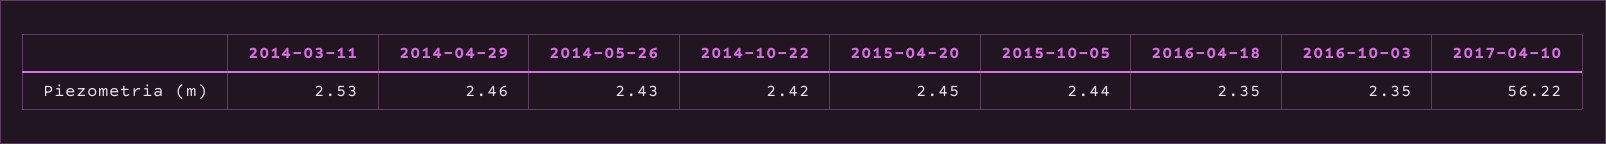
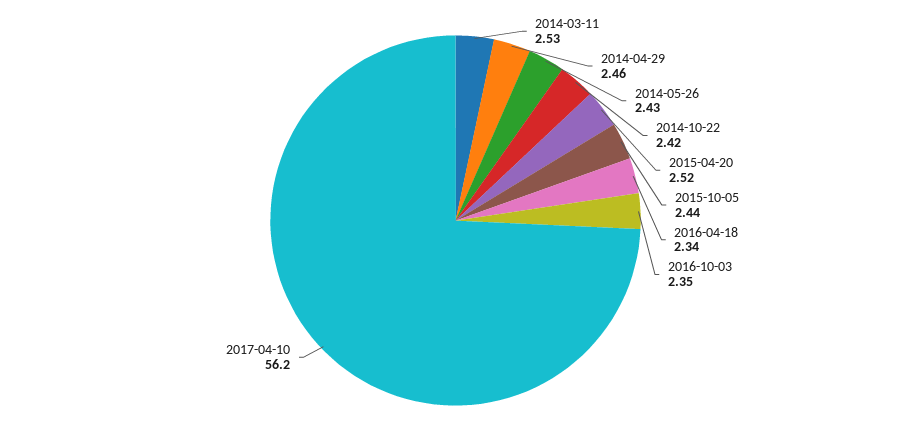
  {
    "2014-03-11": 2.53,
    "2014-04-29": 2.46,
    "2014-05-26": 2.43,
    "2014-10-22": 2.42,
-   "2015-04-20": 2.45,
+   "2015-04-20": 2.52,
    "2015-10-05": 2.44,
-   "2016-04-18": 2.35,
+   "2016-04-18": 2.34,
    "2016-10-03": 2.35,
-   "2017-04-10": 56.22
+   "2017-04-10": 56.2
  }

